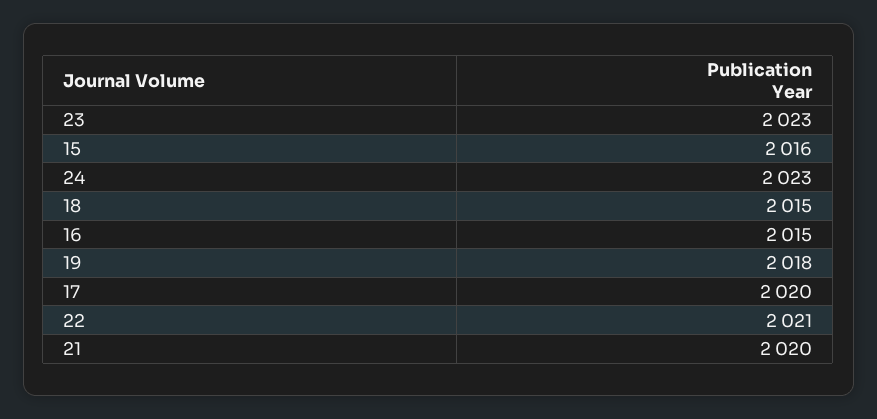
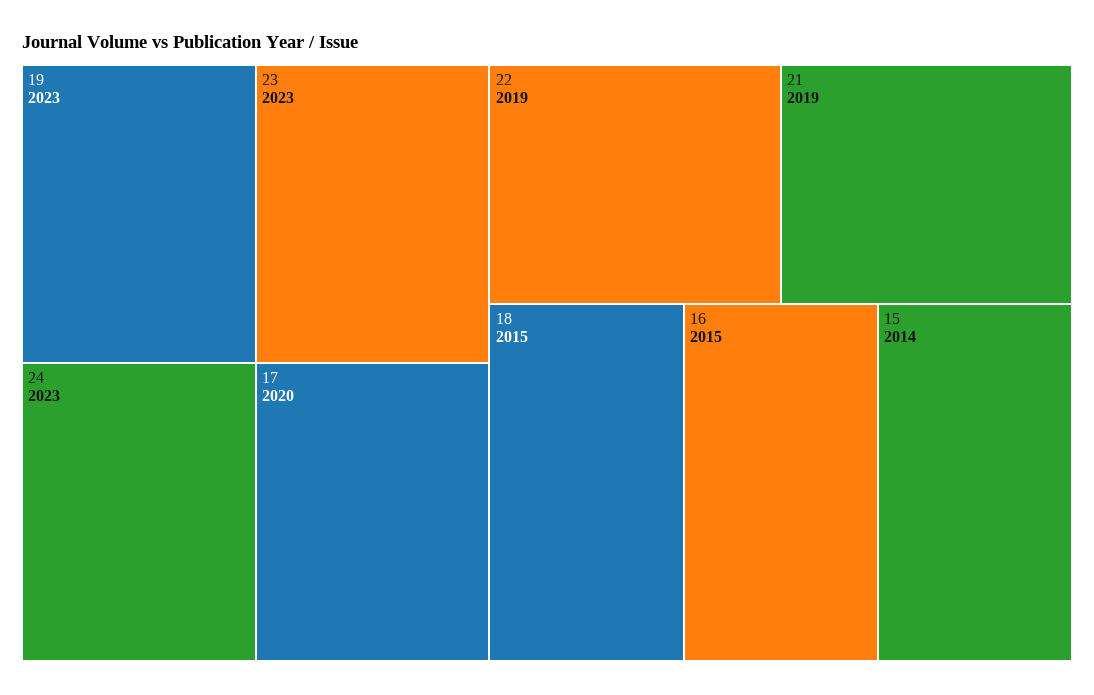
  {
    "23": 2023,
-   "15": 2016,
+   "15": 2014,
    "24": 2023,
    "18": 2015,
    "16": 2015,
-   "19": 2018,
+   "19": 2023,
    "17": 2020,
-   "22": 2021,
+   "22": 2019,
-   "21": 2020
+   "21": 2019
  }

